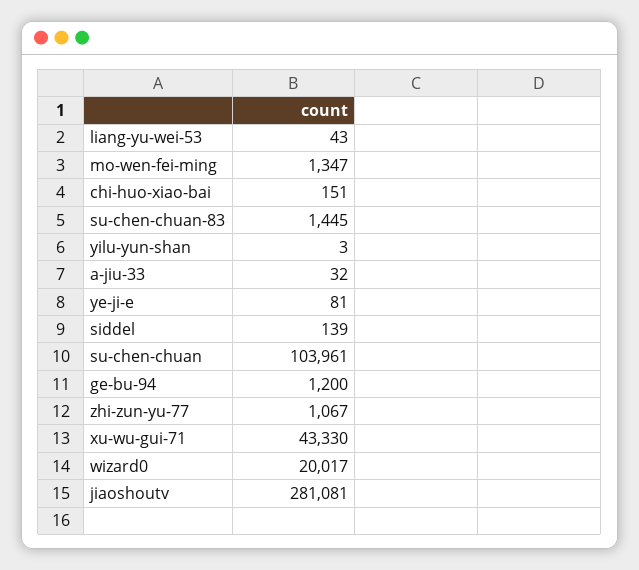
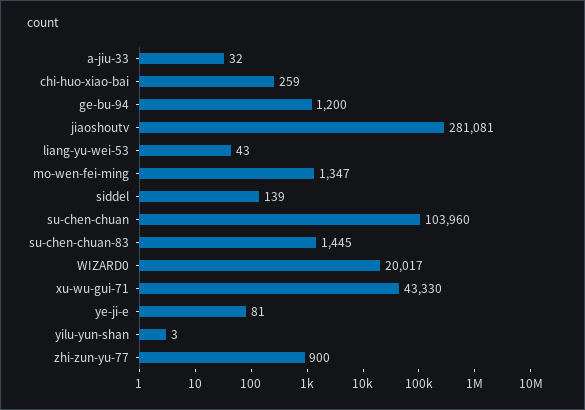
  {
    "liang-yu-wei-53": 43,
    "mo-wen-fei-ming": 1347,
-   "chi-huo-xiao-bai": 151,
+   "chi-huo-xiao-bai": 259,
    "su-chen-chuan-83": 1445,
    "yilu-yun-shan": 3,
    "a-jiu-33": 32,
    "ye-ji-e": 81,
    "siddel": 139,
-   "su-chen-chuan": 103961,
+   "su-chen-chuan": 103960,
    "ge-bu-94": 1200,
-   "zhi-zun-yu-77": 1067,
+   "zhi-zun-yu-77": 900,
    "xu-wu-gui-71": 43330,
    "wizard0": 20017,
    "jiaoshoutv": 281081
  }

